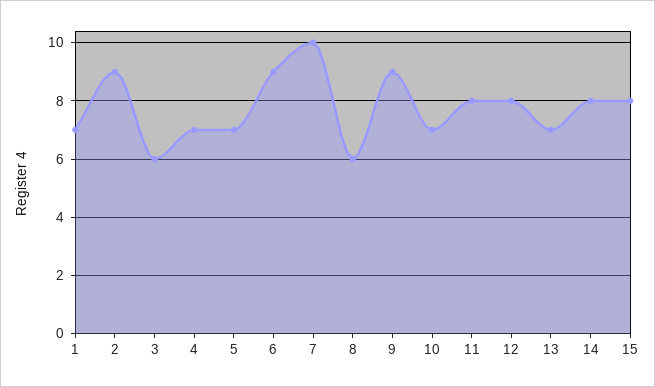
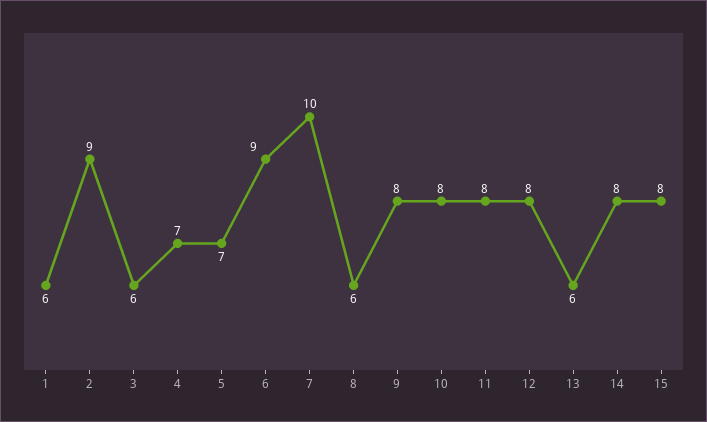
  {
-   "1": 7,
+   "1": 6,
    "2": 9,
    "3": 6,
    "4": 7,
    "5": 7,
    "6": 9,
    "7": 10,
    "8": 6,
-   "9": 9,
+   "9": 8,
-   "10": 7,
+   "10": 8,
    "11": 8,
    "12": 8,
-   "13": 7,
+   "13": 6,
    "14": 8,
    "15": 8
  }

